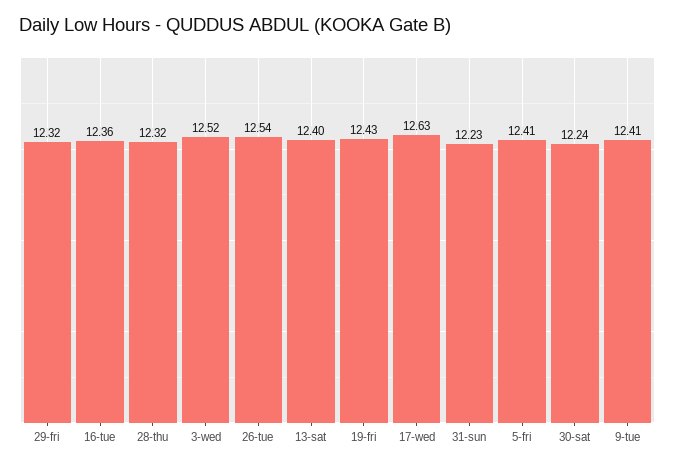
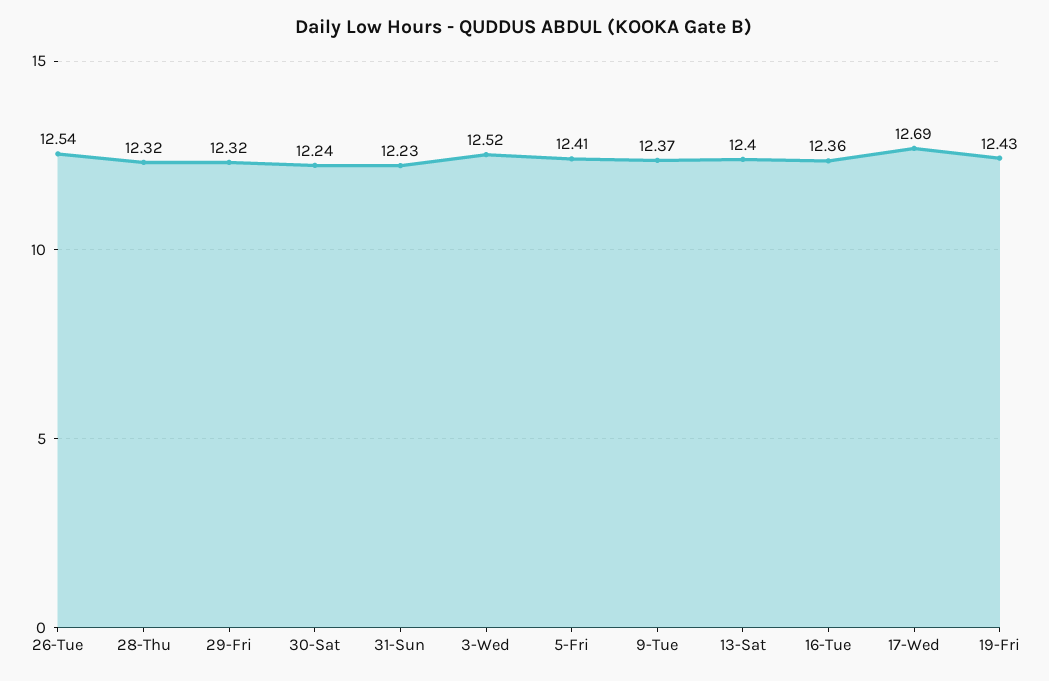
  {
    "29-fri": 12.32,
    "16-tue": 12.36,
    "28-thu": 12.32,
    "3-wed": 12.52,
    "26-tue": 12.54,
    "13-sat": 12.4,
    "19-fri": 12.43,
-   "17-wed": 12.63,
+   "17-wed": 12.69,
    "31-sun": 12.23,
    "5-fri": 12.41,
    "30-sat": 12.24,
-   "9-tue": 12.41
+   "9-tue": 12.37
  }

